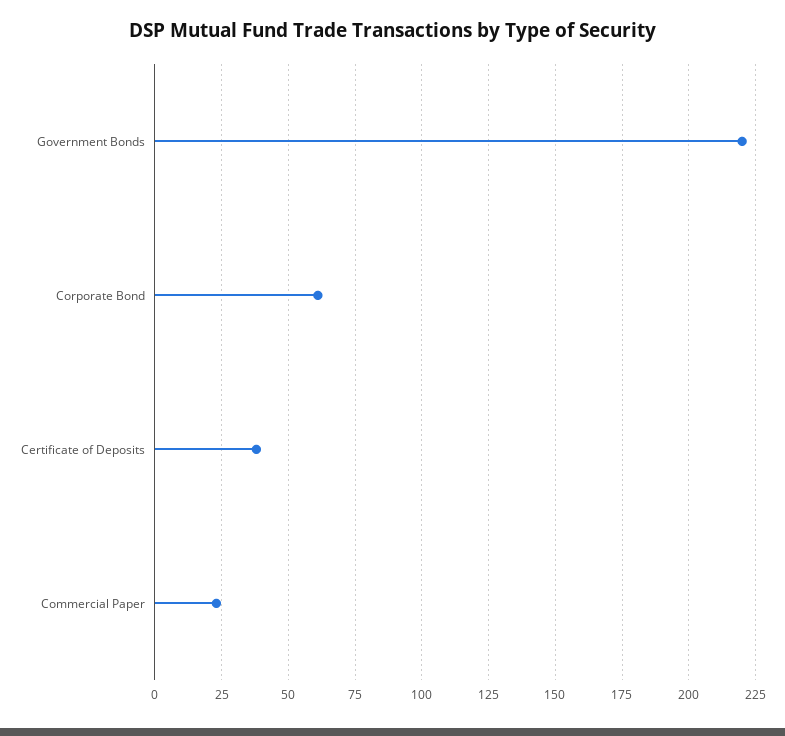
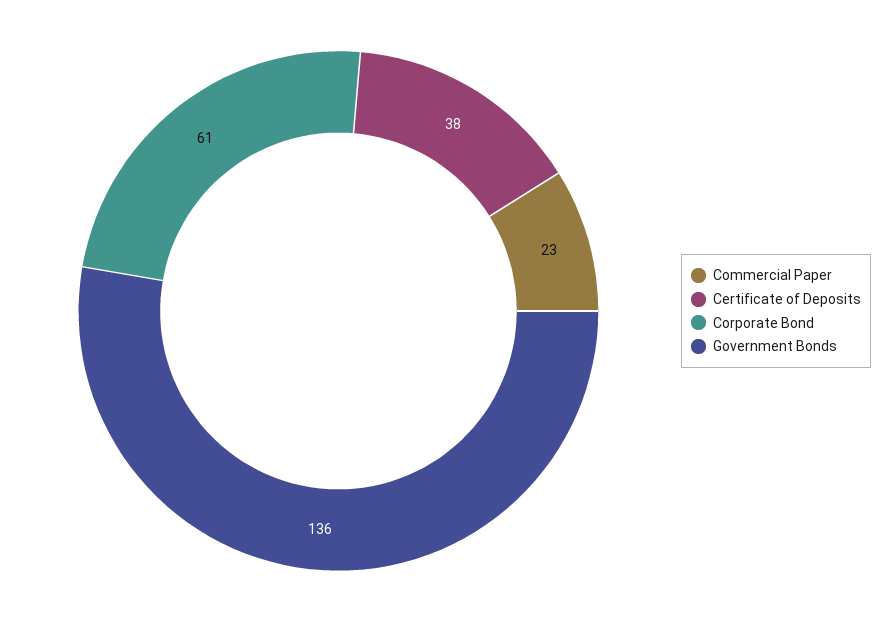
  {
-   "Government Bonds": 220,
+   "Government Bonds": 136,
    "Corporate Bond": 61,
    "Certificate of Deposits": 38,
    "Commercial Paper": 23
  }

